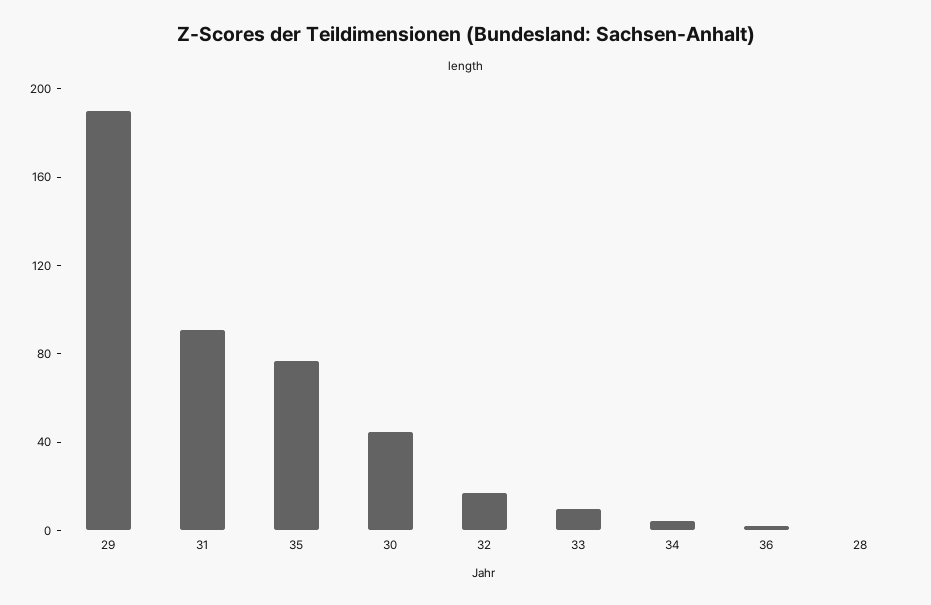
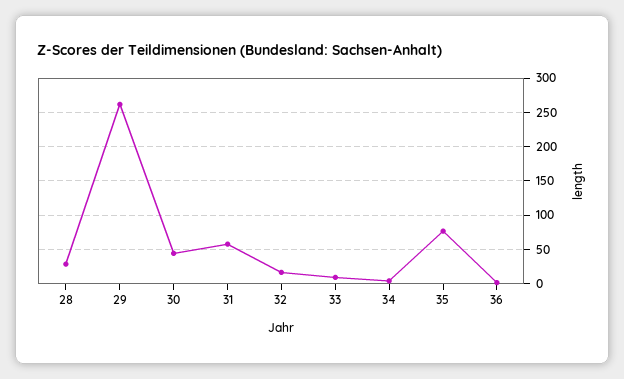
  {
-   "29": 190,
+   "29": 260,
-   "31": 90,
+   "31": 60,
    "35": 80,
    "30": 40,
    "32": 20,
    "33": 10,
    "34": 0,
    "36": 0,
-   "28": 0
+   "28": 30
  }

